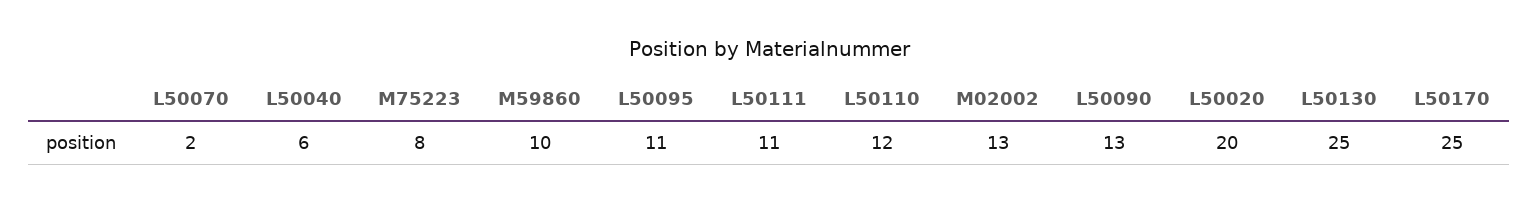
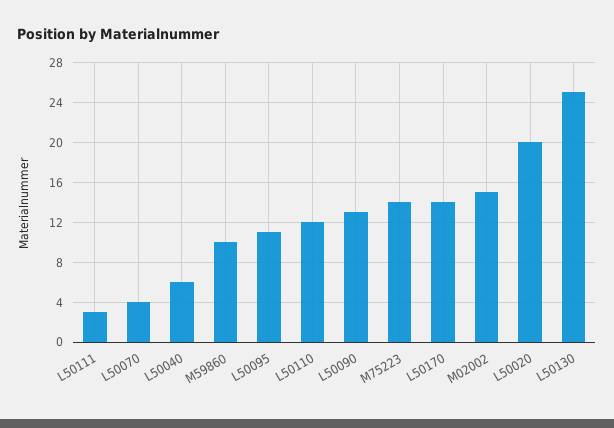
  {
-   "L50070": 2,
+   "L50070": 4,
    "L50040": 6,
-   "M75223": 8,
+   "M75223": 14,
    "M59860": 10,
    "L50095": 11,
-   "L50111": 11,
+   "L50111": 3,
    "L50110": 12,
-   "M02002": 13,
+   "M02002": 15,
    "L50090": 13,
    "L50020": 20,
    "L50130": 25,
-   "L50170": 25
+   "L50170": 14
  }

